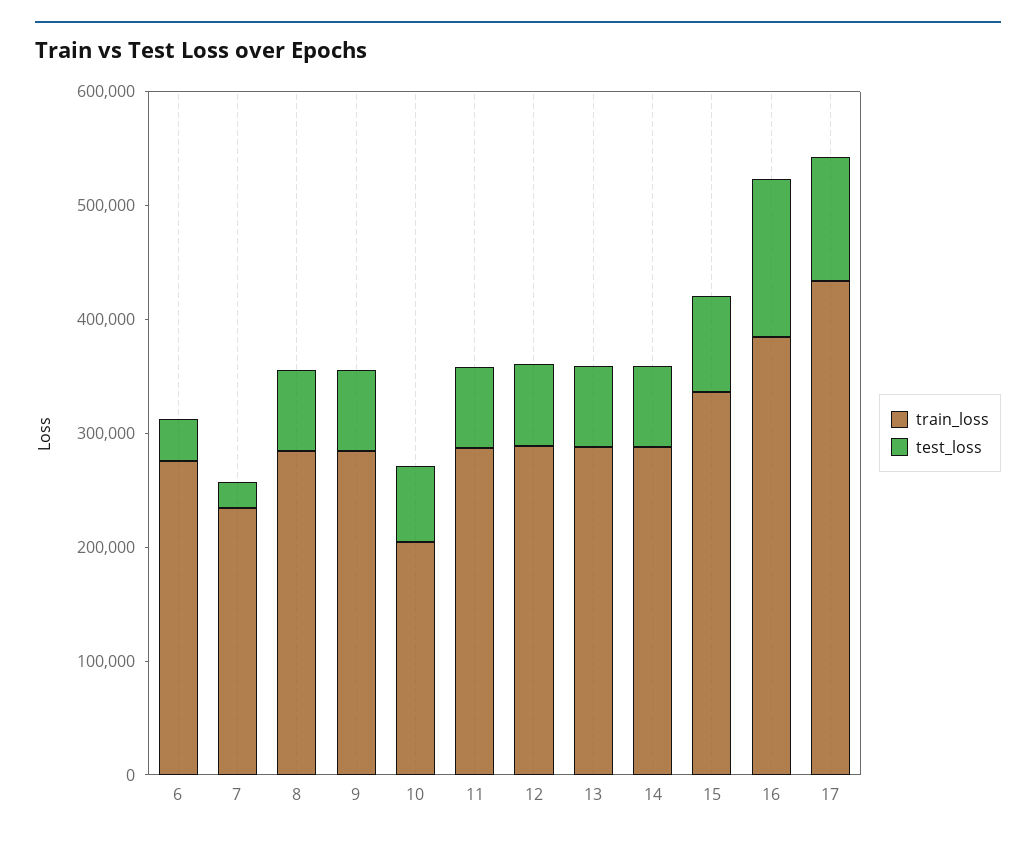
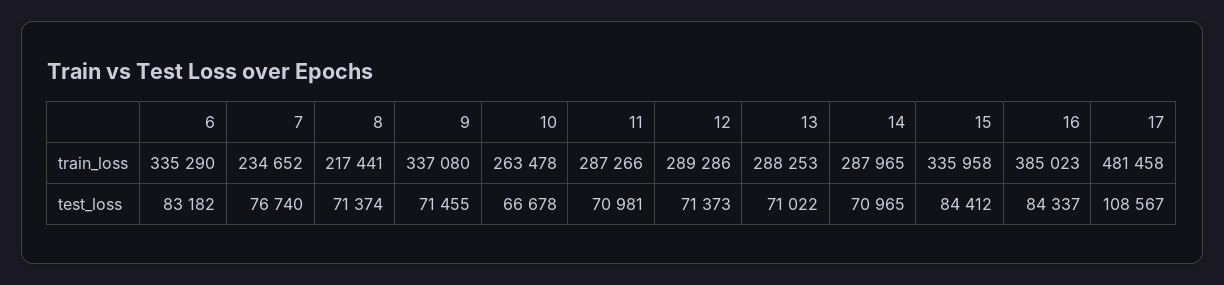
  {
    "train_loss": {
-     "6": 280000,
+     "6": 335290,
      "7": 234652,
-     "8": 280000,
+     "8": 217441,
-     "9": 280000,
+     "9": 337080,
-     "10": 200000,
+     "10": 263478,
      "11": 287266,
      "12": 289286,
      "13": 288253,
      "14": 287965,
      "15": 335958,
      "16": 385023,
-     "17": 440000
+     "17": 481458
    },
    "test_loss": {
-     "6": 40000,
+     "6": 83182,
-     "7": 20000,
+     "7": 76740,
      "8": 71374,
      "9": 71455,
      "10": 66678,
      "11": 70981,
      "12": 71373,
      "13": 71022,
      "14": 70965,
      "15": 84412,
-     "16": 140000,
+     "16": 84337,
      "17": 108567
    }
  }

